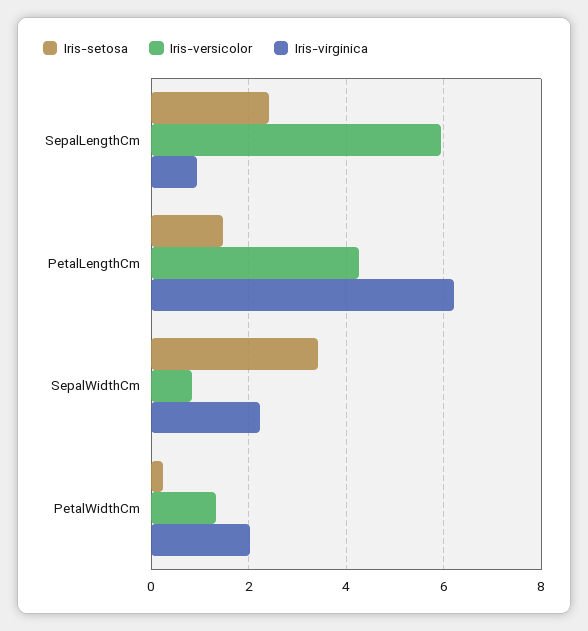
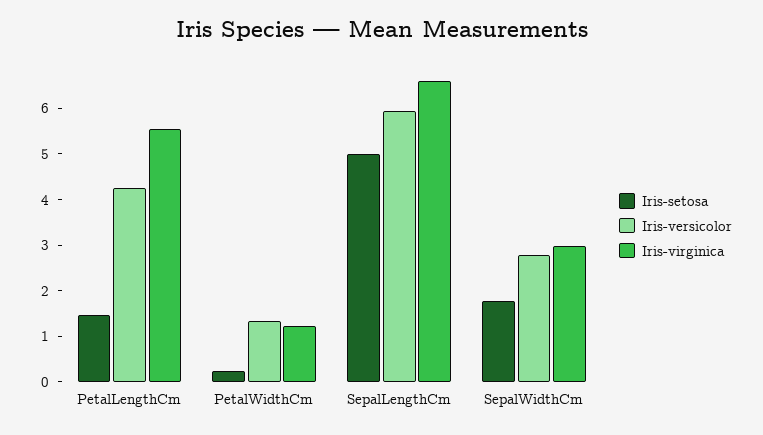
  {
    "Iris-setosa": {
-     "SepalLengthCm": 2.4,
+     "SepalLengthCm": 5,
      "PetalLengthCm": 1.4,
-     "SepalWidthCm": 3.4,
+     "SepalWidthCm": 1.8,
      "PetalWidthCm": 0.2
    },
    "Iris-versicolor": {
      "SepalLengthCm": 6,
      "PetalLengthCm": 4.2,
-     "SepalWidthCm": 0.8,
+     "SepalWidthCm": 2.8,
      "PetalWidthCm": 1.4
    },
    "Iris-virginica": {
-     "SepalLengthCm": 1,
+     "SepalLengthCm": 6.6,
-     "PetalLengthCm": 6.2,
+     "PetalLengthCm": 5.6,
-     "SepalWidthCm": 2.2,
+     "SepalWidthCm": 3,
-     "PetalWidthCm": 2
+     "PetalWidthCm": 1.2
    }
  }

